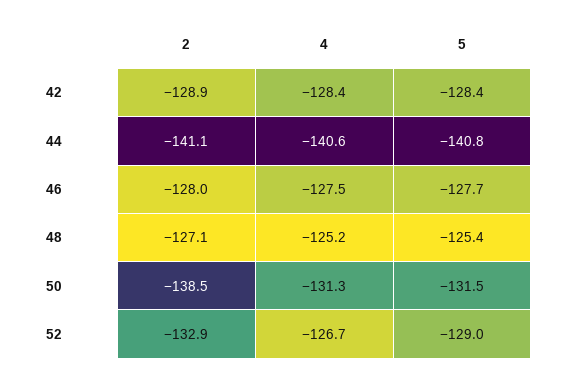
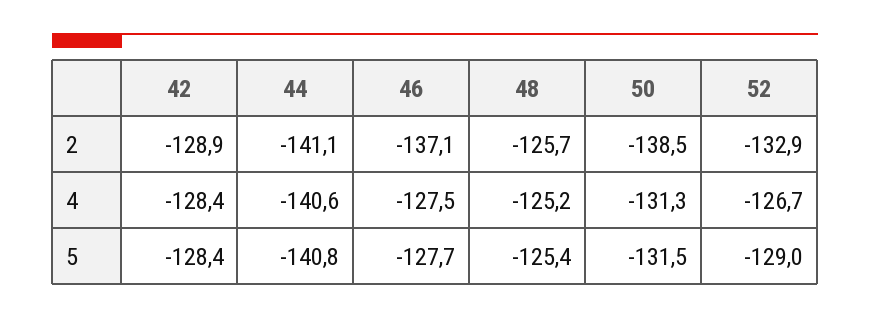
  {
    "2": {
      "42": -128.9,
      "44": -141.1,
-     "46": -128,
+     "46": -137.1,
-     "48": -127.1,
+     "48": -125.7,
      "50": -138.5,
      "52": -132.9
    },
    "4": {
      "42": -128.4,
      "44": -140.6,
      "46": -127.5,
      "48": -125.2,
      "50": -131.3,
      "52": -126.7
    },
    "5": {
      "42": -128.4,
      "44": -140.8,
      "46": -127.7,
      "48": -125.4,
      "50": -131.5,
      "52": -129
    }
  }

